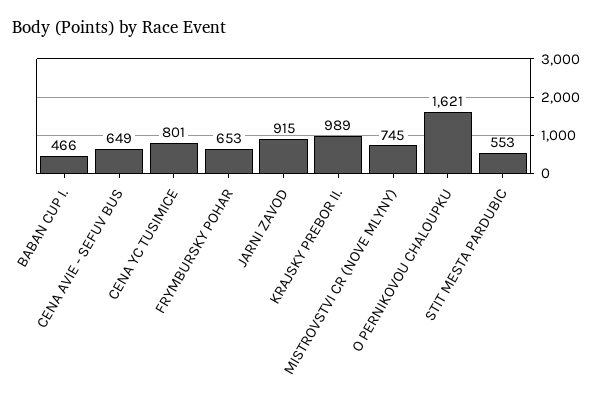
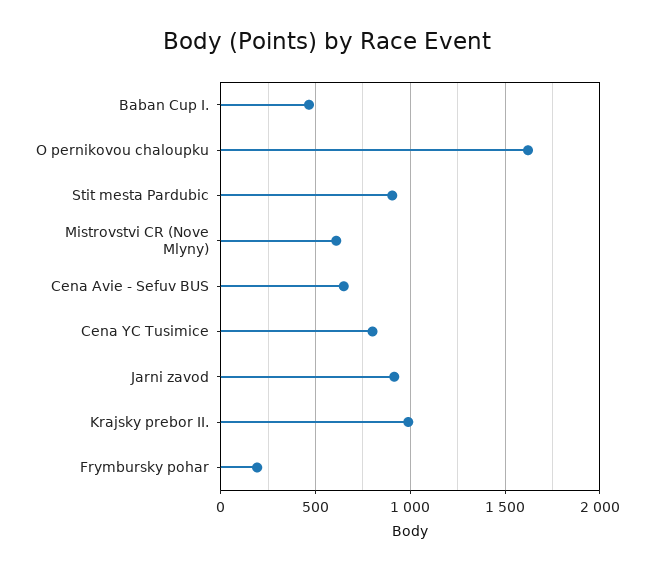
  {
    "BABAN CUP I.": 466,
    "CENA AVIE - SEFUV BUS": 649,
    "CENA YC TUSIMICE": 801,
-   "FRYMBURSKY POHAR": 653,
+   "FRYMBURSKY POHAR": 200,
    "JARNI ZAVOD": 915,
    "KRAJSKY PREBOR II.": 989,
-   "MISTROVSTVI CR (NOVE MLYNY)": 745,
+   "MISTROVSTVI CR (NOVE MLYNY)": 600,
    "O PERNIKOVOU CHALOUPKU": 1621,
-   "STIT MESTA PARDUBIC": 553
+   "STIT MESTA PARDUBIC": 900
  }

